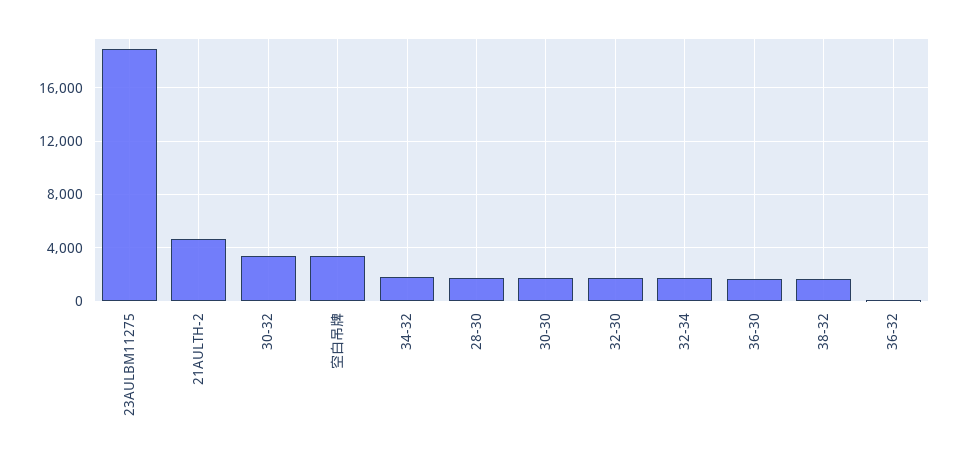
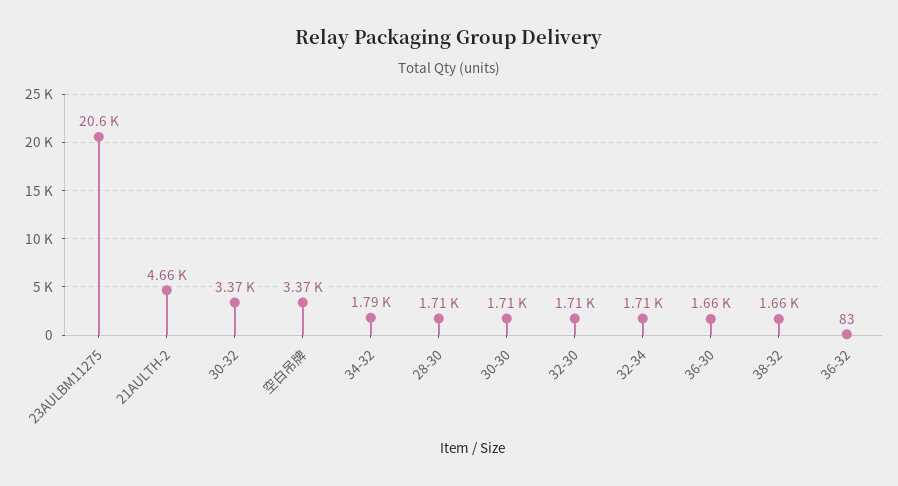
  {
-   "23AULBM11275": 19000,
+   "23AULBM11275": 20600,
    "21AULTH-2": 4660,
    "30-32": 3370,
    "空白吊牌": 3370,
    "34-32": 1790,
    "28-30": 1710,
    "30-30": 1710,
    "32-30": 1710,
    "32-34": 1710,
    "36-30": 1660,
    "38-32": 1660,
    "36-32": 83
  }

